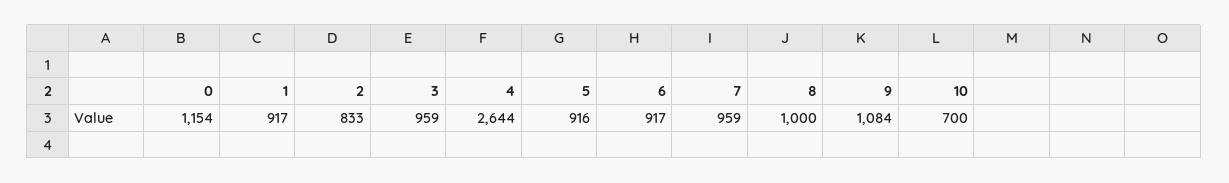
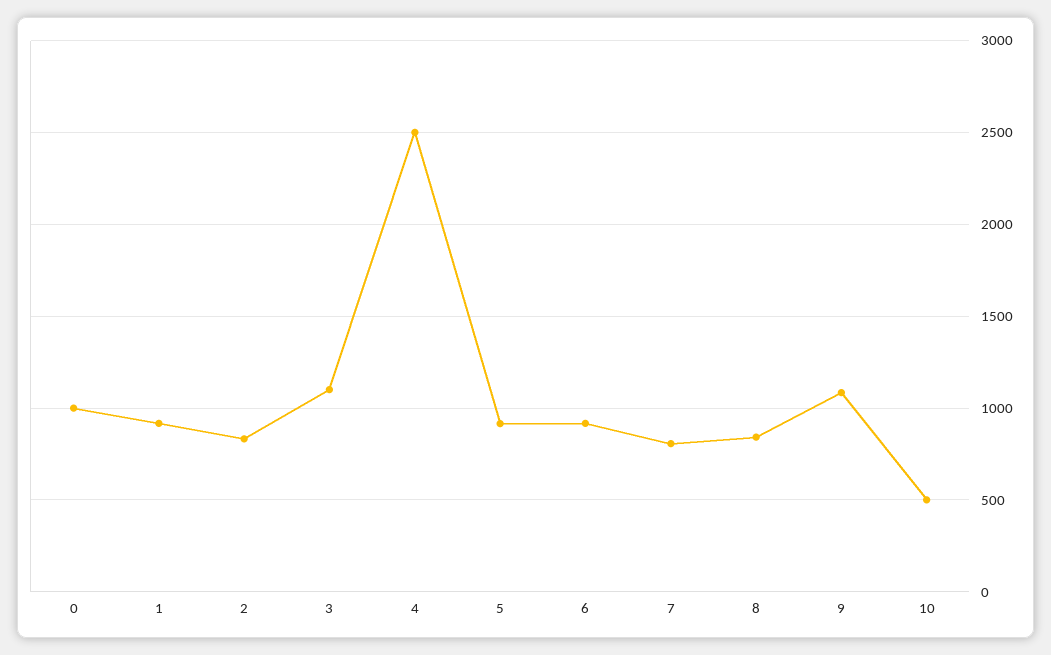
  {
-   "0": 1154,
+   "0": 1000,
    "1": 917,
    "2": 833,
-   "3": 959,
+   "3": 1100,
-   "4": 2644,
+   "4": 2500,
    "5": 916,
    "6": 917,
-   "7": 959,
+   "7": 800,
-   "8": 1000,
+   "8": 850,
    "9": 1084,
-   "10": 700
+   "10": 500
  }

